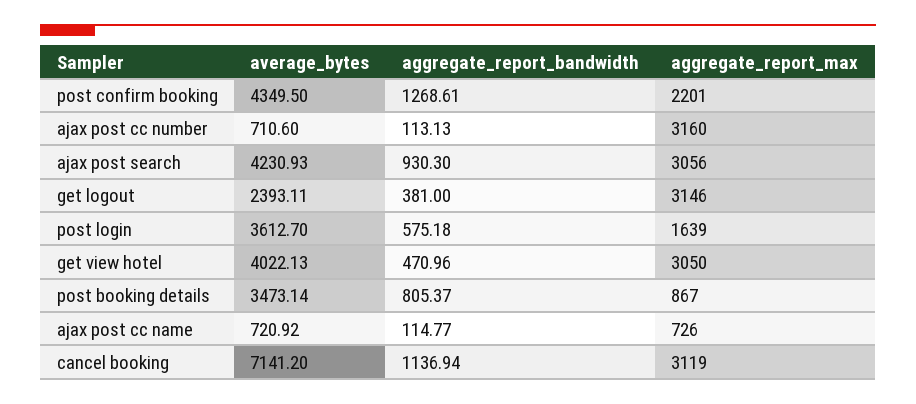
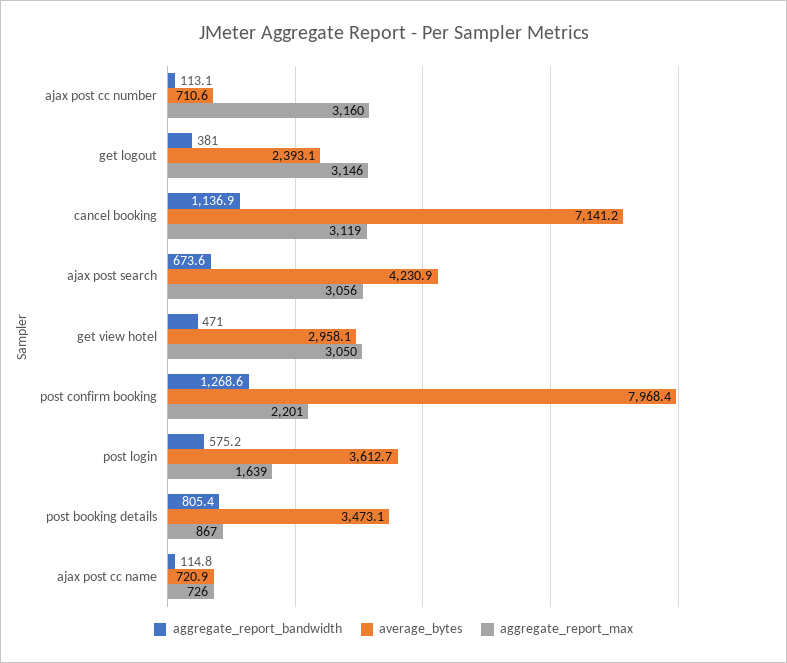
  {
    "average_bytes": {
-     "post confirm booking": 4349.5,
+     "post confirm booking": 7968.4,
      "ajax post cc number": 710.6,
      "ajax post search": 4230.93,
      "get logout": 2393.11,
      "post login": 3612.7,
-     "get view hotel": 4022.13,
+     "get view hotel": 2958.1,
      "post booking details": 3473.14,
      "ajax post cc name": 720.92,
      "cancel booking": 7141.2
    },
    "aggregate_report_bandwidth": {
      "post confirm booking": 1268.61,
      "ajax post cc number": 113.13,
-     "ajax post search": 930.3,
+     "ajax post search": 673.6,
      "get logout": 381,
      "post login": 575.18,
      "get view hotel": 470.96,
      "post booking details": 805.37,
      "ajax post cc name": 114.77,
      "cancel booking": 1136.94
    },
    "aggregate_report_max": {
      "post confirm booking": 2201,
      "ajax post cc number": 3160,
      "ajax post search": 3056,
      "get logout": 3146,
      "post login": 1639,
      "get view hotel": 3050,
      "post booking details": 867,
      "ajax post cc name": 726,
      "cancel booking": 3119
    }
  }

